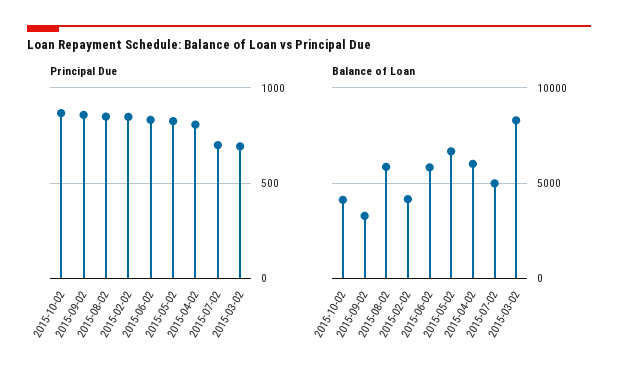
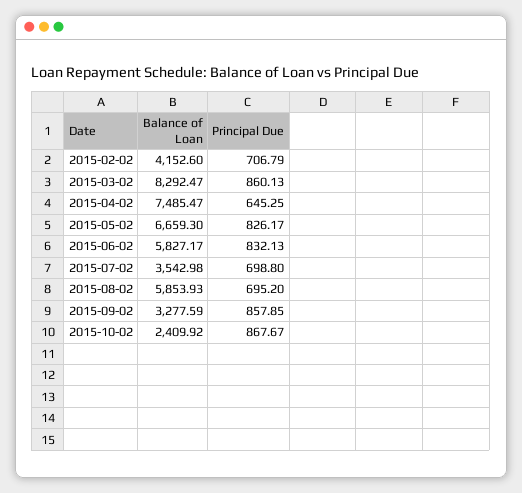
  {
    "Principal Due": {
      "2015-10-02": 867.67,
      "2015-09-02": 857.85,
-     "2015-08-02": 850,
+     "2015-08-02": 695.2,
-     "2015-02-02": 850,
+     "2015-02-02": 706.79,
      "2015-06-02": 832.13,
      "2015-05-02": 826.17,
-     "2015-04-02": 800,
+     "2015-04-02": 645.25,
      "2015-07-02": 698.8,
-     "2015-03-02": 700
+     "2015-03-02": 860.13
    },
    "Balance of Loan": {
-     "2015-10-02": 4000,
+     "2015-10-02": 2409.92,
      "2015-09-02": 3277.59,
      "2015-08-02": 5853.93,
      "2015-02-02": 4152.6,
      "2015-06-02": 5827.17,
      "2015-05-02": 6659.3,
-     "2015-04-02": 6000,
+     "2015-04-02": 7485.47,
-     "2015-07-02": 5000,
+     "2015-07-02": 3542.98,
      "2015-03-02": 8292.47
    }
  }

